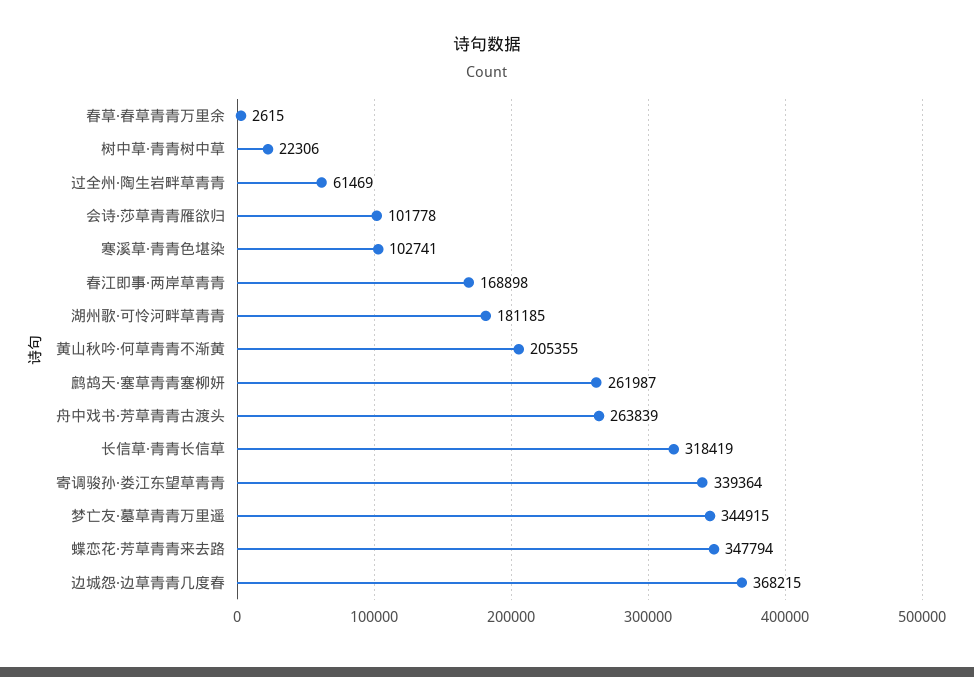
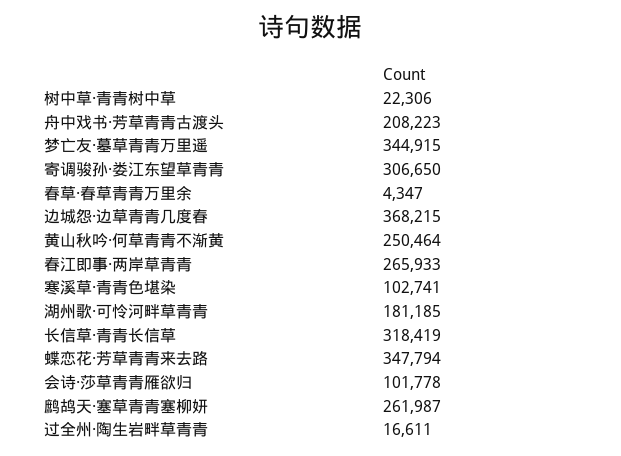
  {
-   "春草·春草青青万里余": 2615,
+   "春草·春草青青万里余": 4347,
    "树中草·青青树中草": 22306,
-   "过全州·陶生岩畔草青青": 61469,
+   "过全州·陶生岩畔草青青": 16611,
    "会诗·莎草青青雁欲归": 101778,
    "寒溪草·青青色堪染": 102741,
-   "春江即事·两岸草青青": 168898,
+   "春江即事·两岸草青青": 265933,
    "湖州歌·可怜河畔草青青": 181185,
-   "黄山秋吟·何草青青不渐黄": 205355,
+   "黄山秋吟·何草青青不渐黄": 250464,
    "鹧鸪天·塞草青青塞柳妍": 261987,
-   "舟中戏书·芳草青青古渡头": 263839,
+   "舟中戏书·芳草青青古渡头": 208223,
    "长信草·青青长信草": 318419,
-   "寄调骏孙·娄江东望草青青": 339364,
+   "寄调骏孙·娄江东望草青青": 306650,
    "梦亡友·墓草青青万里遥": 344915,
    "蝶恋花·芳草青青来去路": 347794,
    "边城怨·边草青青几度春": 368215
  }

